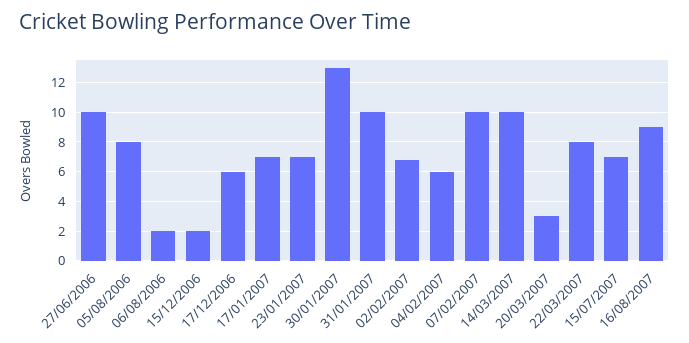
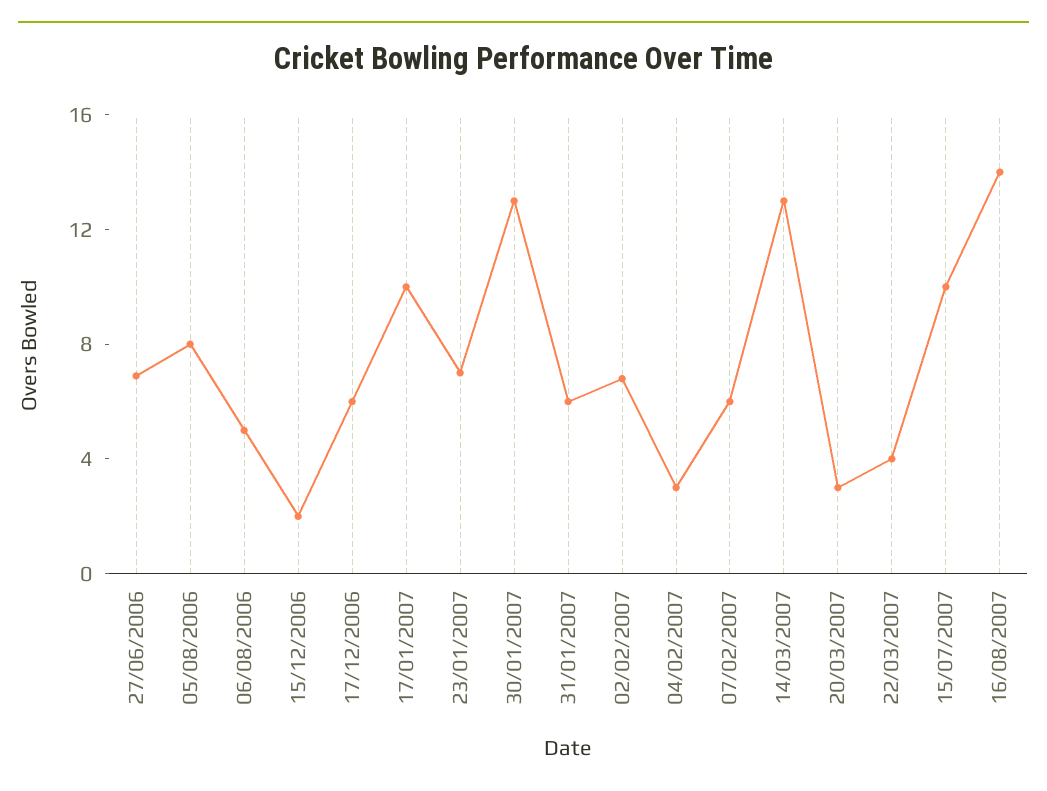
  {
-   "27/06/2006": 10,
+   "27/06/2006": 7,
    "05/08/2006": 8,
-   "06/08/2006": 2,
+   "06/08/2006": 5,
    "15/12/2006": 2,
    "17/12/2006": 6,
-   "17/01/2007": 7,
+   "17/01/2007": 10,
    "23/01/2007": 7,
    "30/01/2007": 13,
-   "31/01/2007": 10,
+   "31/01/2007": 6,
    "02/02/2007": 7,
-   "04/02/2007": 6,
+   "04/02/2007": 3,
-   "07/02/2007": 10,
+   "07/02/2007": 6,
-   "14/03/2007": 10,
+   "14/03/2007": 13,
    "20/03/2007": 3,
-   "22/03/2007": 8,
+   "22/03/2007": 4,
-   "15/07/2007": 7,
+   "15/07/2007": 10,
-   "16/08/2007": 9
+   "16/08/2007": 14
  }

